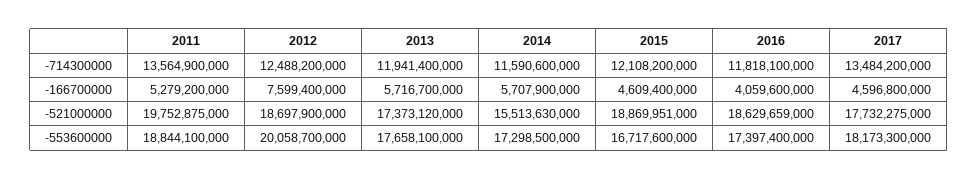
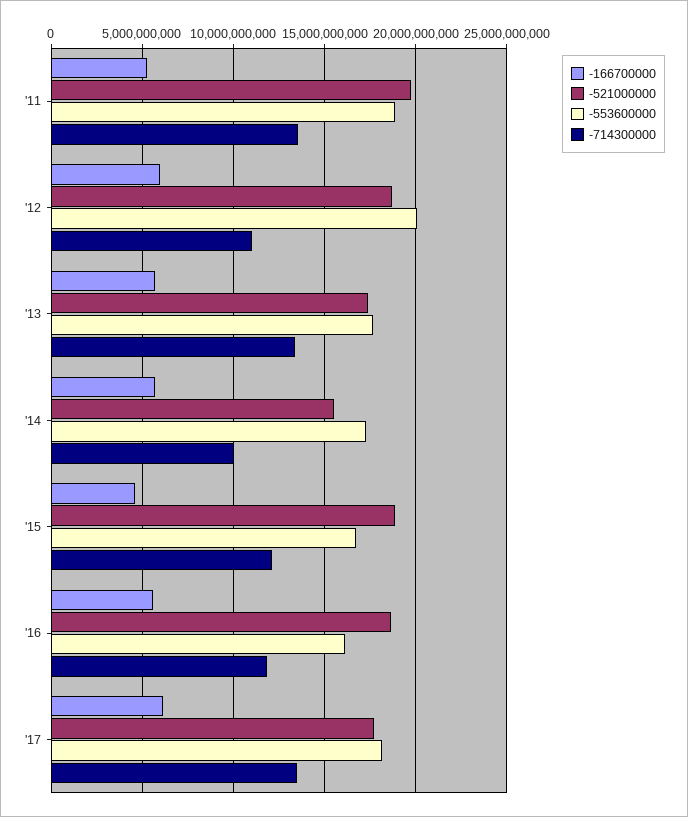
  {
    "-714300000": {
      "2011": 13564900000,
-     "2012": 12488200000,
+     "2012": 11000000000,
-     "2013": 11941400000,
+     "2013": 13500000000,
-     "2014": 11590600000,
+     "2014": 10000000000,
      "2015": 12108200000,
      "2016": 11818100000,
      "2017": 13484200000
    },
    "-166700000": {
      "2011": 5279200000,
-     "2012": 7599400000,
+     "2012": 6000000000,
      "2013": 5716700000,
      "2014": 5707900000,
      "2015": 4609400000,
-     "2016": 4059600000,
+     "2016": 5500000000,
-     "2017": 4596800000
+     "2017": 6000000000
    },
    "-521000000": {
      "2011": 19752875000,
      "2012": 18697900000,
      "2013": 17373120000,
      "2014": 15513630000,
      "2015": 18869951000,
      "2016": 18629659000,
      "2017": 17732275000
    },
    "-553600000": {
      "2011": 18844100000,
      "2012": 20058700000,
      "2013": 17658100000,
      "2014": 17298500000,
      "2015": 16717600000,
-     "2016": 17397400000,
+     "2016": 16000000000,
      "2017": 18173300000
    }
  }

